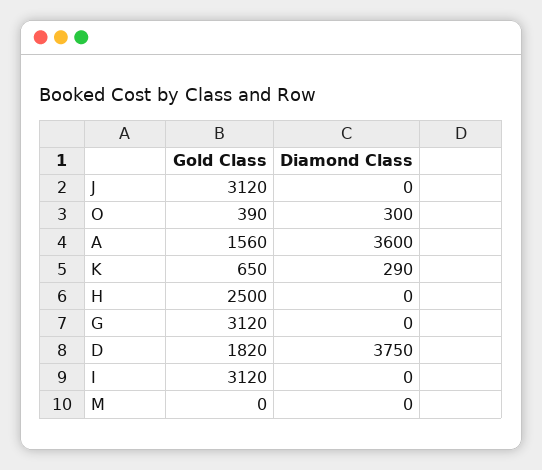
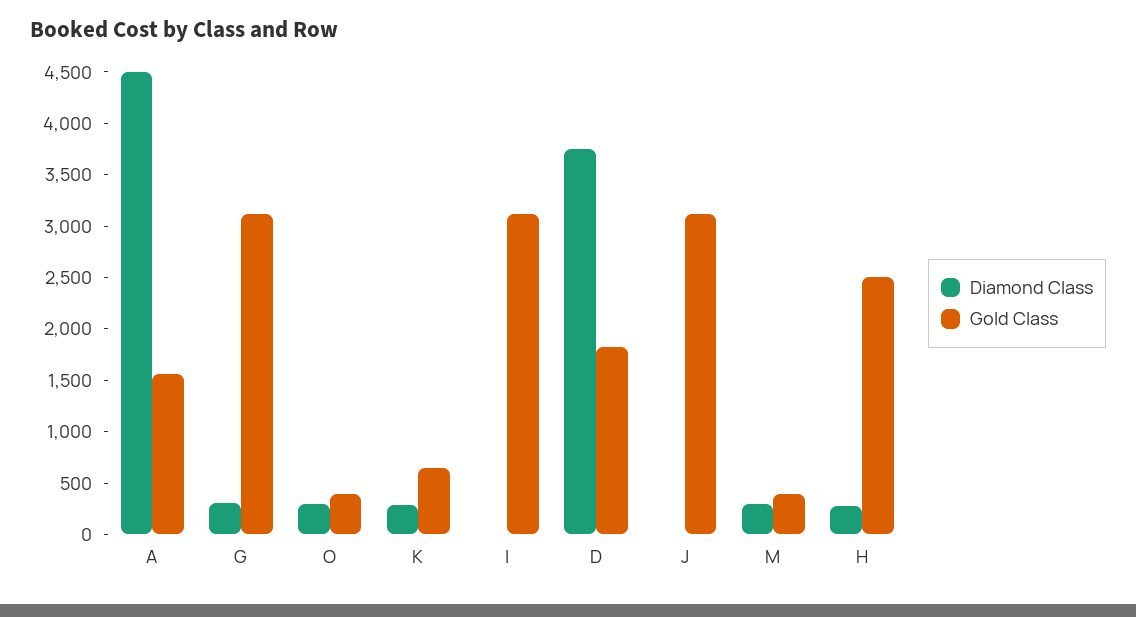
  {
    "Gold Class": {
      "J": 3120,
      "O": 390,
      "A": 1560,
      "K": 650,
      "H": 2500,
      "G": 3120,
      "D": 1820,
      "I": 3120,
-     "M": 0
+     "M": 400
    },
    "Diamond Class": {
      "J": 0,
      "O": 300,
-     "A": 3600,
+     "A": 4500,
      "K": 290,
-     "H": 0,
+     "H": 300,
-     "G": 0,
+     "G": 300,
      "D": 3750,
      "I": 0,
-     "M": 0
+     "M": 300
    }
  }

